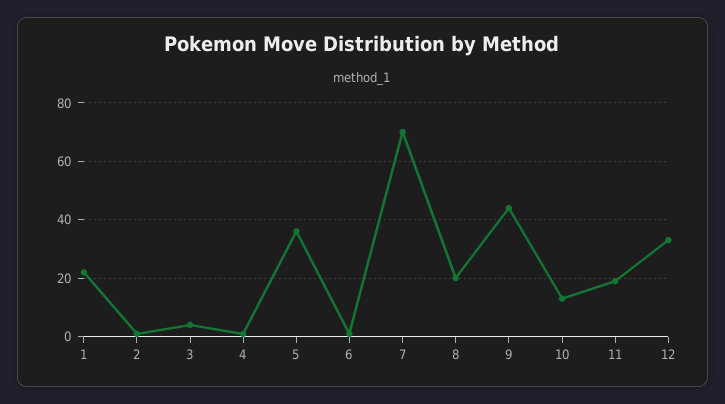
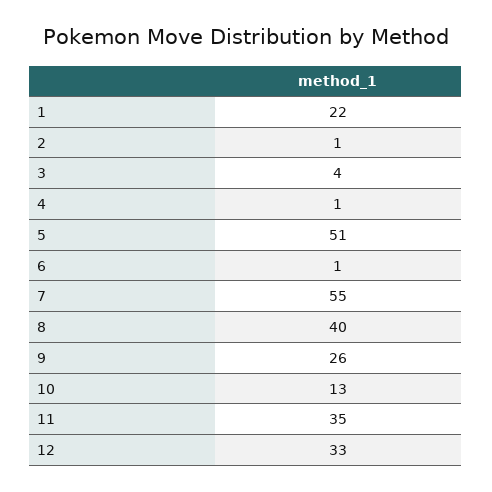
  {
    "1": 22,
    "2": 1,
    "3": 4,
    "4": 1,
-   "5": 35,
+   "5": 51,
    "6": 1,
-   "7": 70,
+   "7": 55,
-   "8": 20,
+   "8": 40,
-   "9": 45,
+   "9": 26,
    "10": 13,
-   "11": 20,
+   "11": 35,
    "12": 33
  }

